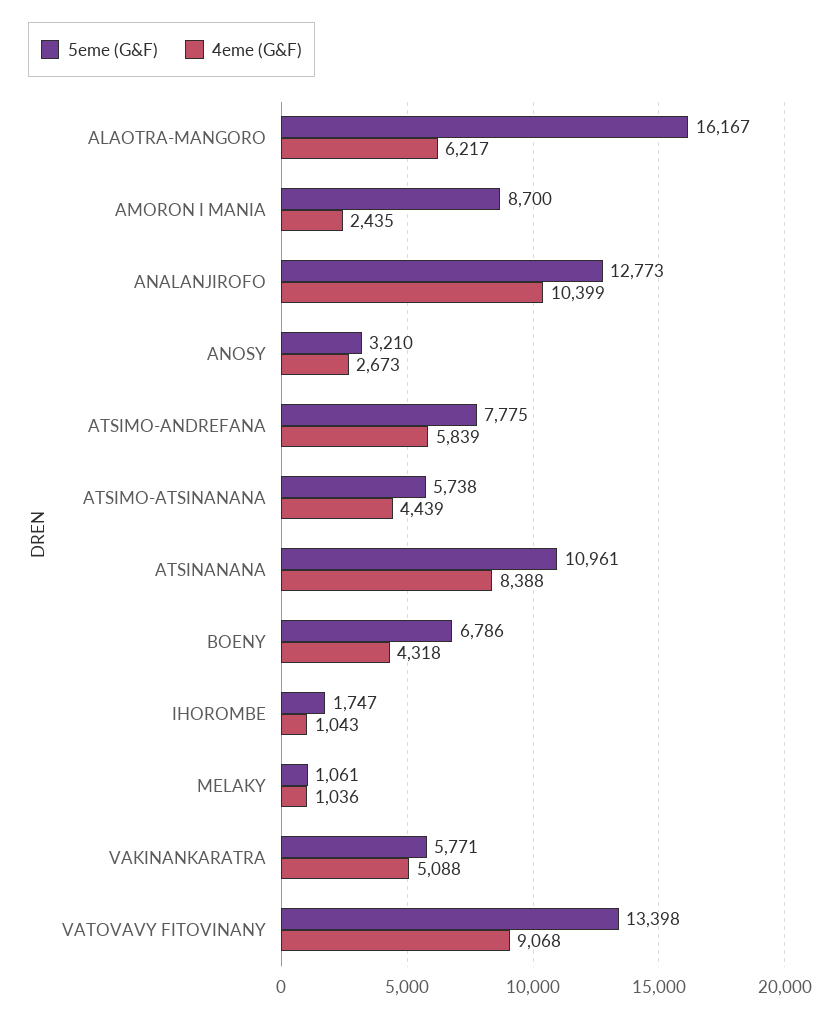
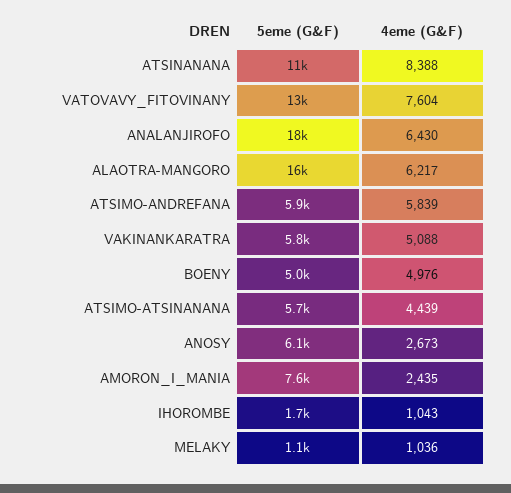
  {
    "5eme (G&F)": {
      "ALAOTRA-MANGORO": 16167,
-     "AMORON I MANIA": 8700,
+     "AMORON I MANIA": 7600,
-     "ANALANJIROFO": 12773,
+     "ANALANJIROFO": 18000,
-     "ANOSY": 3210,
+     "ANOSY": 6100,
-     "ATSIMO-ANDREFANA": 7775,
+     "ATSIMO-ANDREFANA": 5900,
      "ATSIMO-ATSINANANA": 5738,
      "ATSINANANA": 10961,
-     "BOENY": 6786,
+     "BOENY": 5000,
      "IHOROMBE": 1747,
      "MELAKY": 1061,
      "VAKINANKARATRA": 5771,
      "VATOVAVY FITOVINANY": 13398
    },
    "4eme (G&F)": {
      "ALAOTRA-MANGORO": 6217,
      "AMORON I MANIA": 2435,
-     "ANALANJIROFO": 10399,
+     "ANALANJIROFO": 6430,
      "ANOSY": 2673,
      "ATSIMO-ANDREFANA": 5839,
      "ATSIMO-ATSINANANA": 4439,
      "ATSINANANA": 8388,
-     "BOENY": 4318,
+     "BOENY": 4976,
      "IHOROMBE": 1043,
      "MELAKY": 1036,
      "VAKINANKARATRA": 5088,
-     "VATOVAVY FITOVINANY": 9068
+     "VATOVAVY FITOVINANY": 7604
    }
  }

